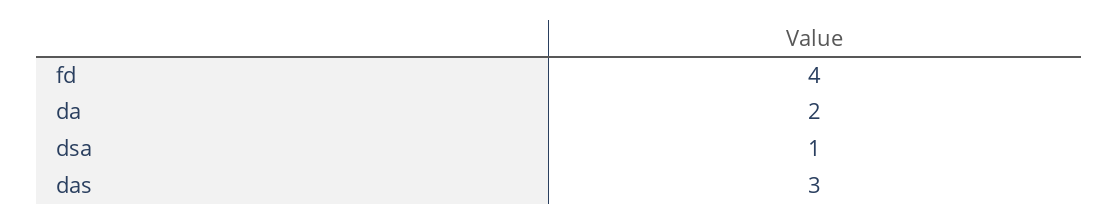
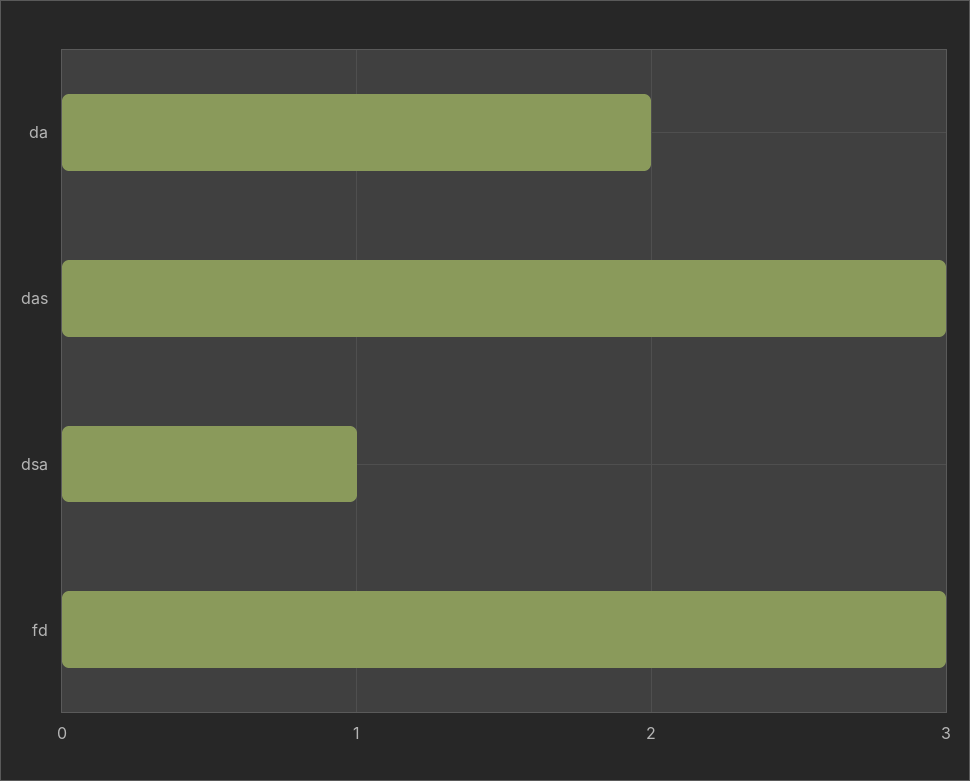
  {
-   "fd": 4,
+   "fd": 3,
    "da": 2,
    "dsa": 1,
    "das": 3
  }

